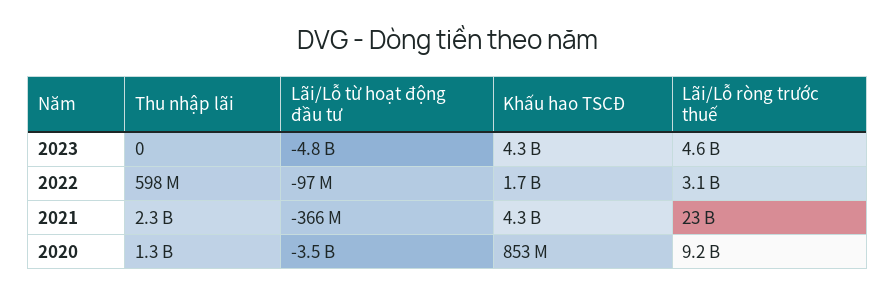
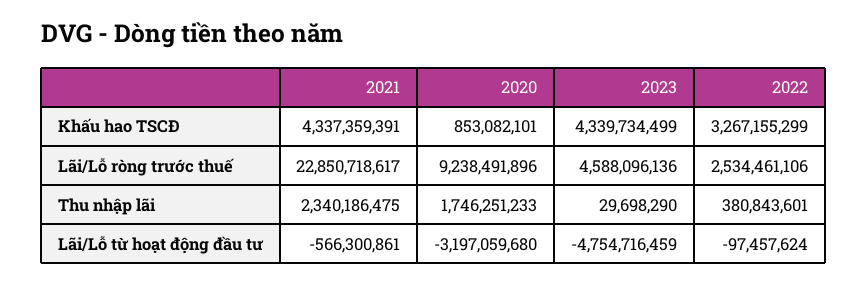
  {
    "Thu nhập lãi": {
-     "2023": 0,
+     "2023": 29698290,
-     "2022": 598000000,
+     "2022": 380843601,
      "2021": 2340186475,
-     "2020": 1300000000
+     "2020": 1746251233
    },
    "Lãi/Lỗ từ hoạt động đầu tư": {
      "2023": -4754716459,
      "2022": -97457624,
-     "2021": -366000000,
+     "2021": -566300861,
-     "2020": -3500000000
+     "2020": -3197059680
    },
    "Khấu hao TSCĐ": {
      "2023": 4339734499,
-     "2022": 1700000000,
+     "2022": 3267155299,
      "2021": 4337359391,
      "2020": 853082101
    },
    "Lãi/Lỗ ròng trước thuế": {
      "2023": 4588096136,
-     "2022": 3100000000,
+     "2022": 2534461106,
      "2021": 22850718617,
      "2020": 9238491896
    }
  }

